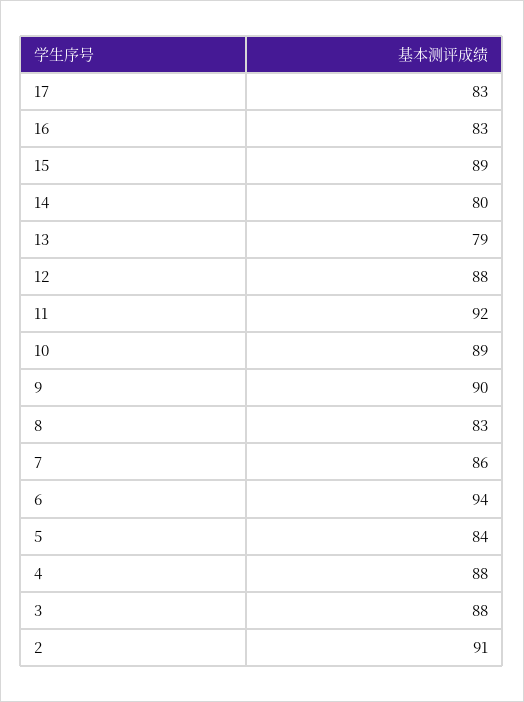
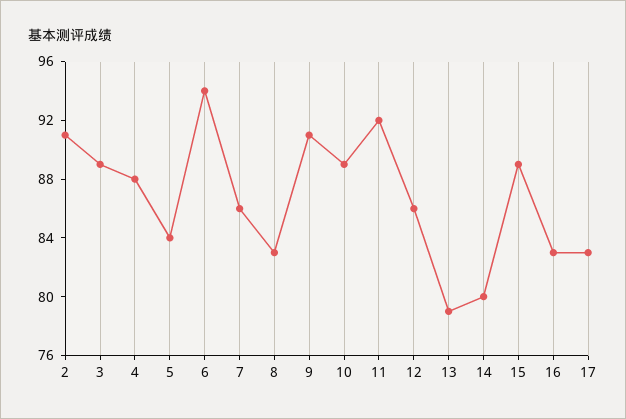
  {
    "17": 83,
    "16": 83,
    "15": 89,
    "14": 80,
    "13": 79,
-   "12": 88,
+   "12": 86,
    "11": 92,
    "10": 89,
-   "9": 90,
+   "9": 91,
    "8": 83,
    "7": 86,
    "6": 94,
    "5": 84,
    "4": 88,
-   "3": 88,
+   "3": 89,
    "2": 91
  }

